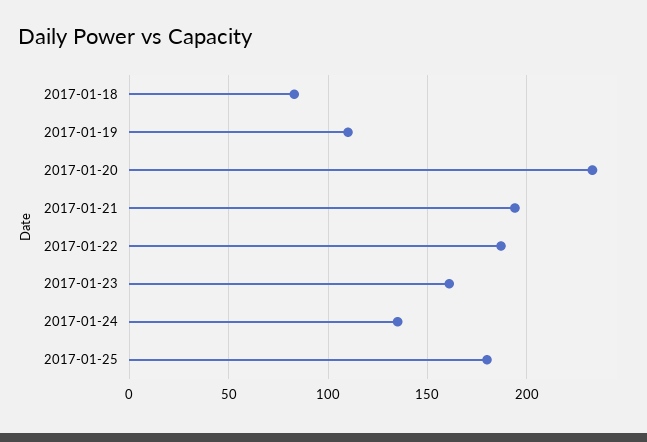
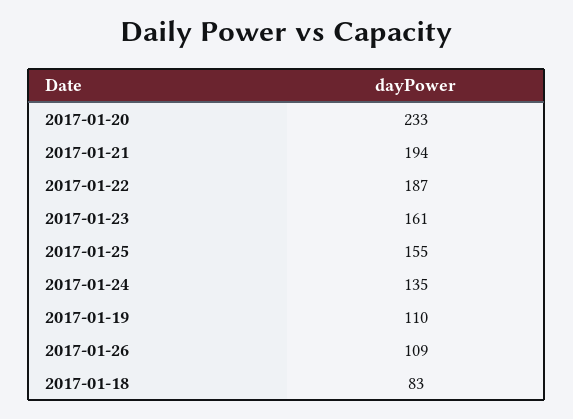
  {
    "2017-01-18": 83,
    "2017-01-19": 110,
    "2017-01-20": 233,
    "2017-01-21": 194,
    "2017-01-22": 187,
    "2017-01-23": 161,
    "2017-01-24": 135,
-   "2017-01-25": 180
+   "2017-01-25": 155,
+   "2017-01-26": 109
  }

